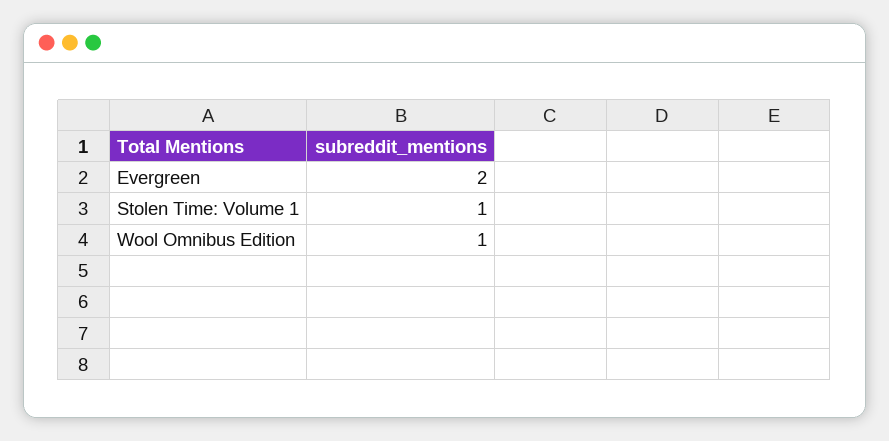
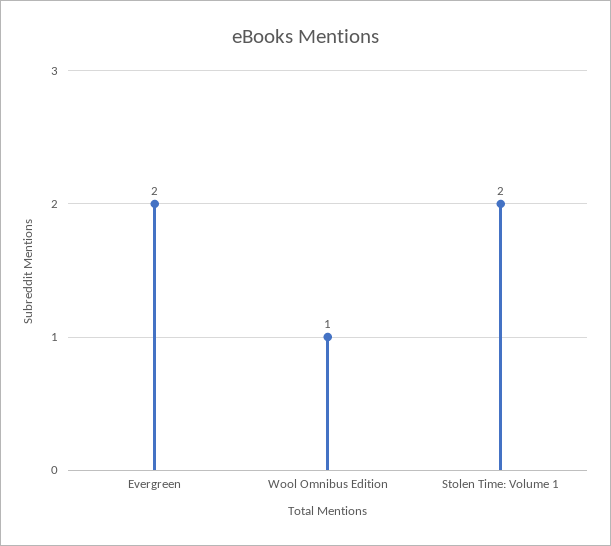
  {
    "Evergreen": 2,
-   "Stolen Time: Volume 1": 1,
+   "Stolen Time: Volume 1": 2,
    "Wool Omnibus Edition": 1
  }

